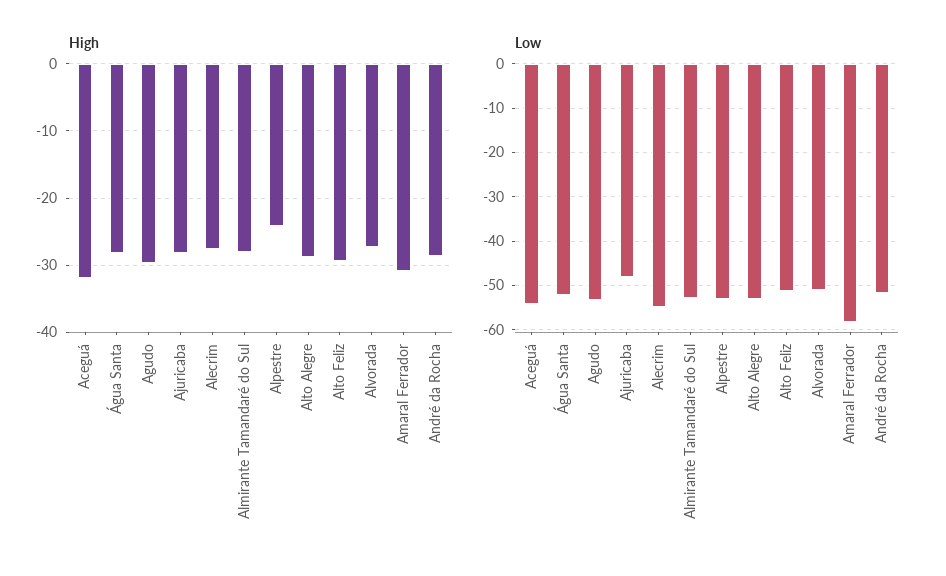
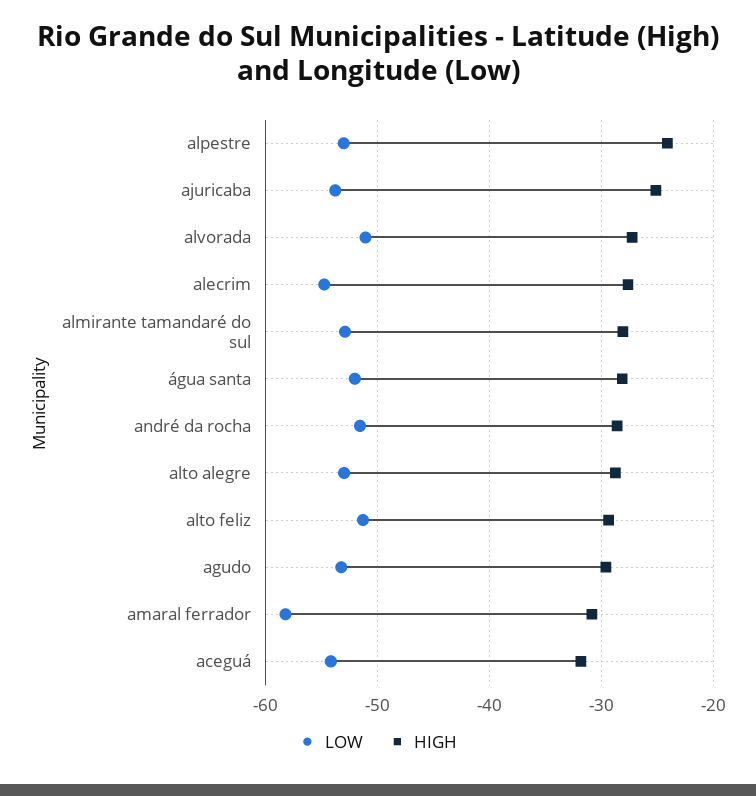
  {
    "High": {
      "Aceguá": -32,
      "Água Santa": -28,
      "Agudo": -30,
-     "Ajuricaba": -28,
+     "Ajuricaba": -25,
      "Alecrim": -28,
      "Almirante Tamandaré do Sul": -28,
      "Alpestre": -24,
      "Alto Alegre": -29,
      "Alto Feliz": -29,
      "Alvorada": -27,
      "Amaral Ferrador": -31,
      "André da Rocha": -29
    },
    "Low": {
      "Aceguá": -54,
      "Água Santa": -52,
      "Agudo": -53,
-     "Ajuricaba": -48,
+     "Ajuricaba": -54,
      "Alecrim": -55,
      "Almirante Tamandaré do Sul": -53,
      "Alpestre": -53,
      "Alto Alegre": -53,
      "Alto Feliz": -51,
      "Alvorada": -51,
      "Amaral Ferrador": -58,
      "André da Rocha": -52
    }
  }

